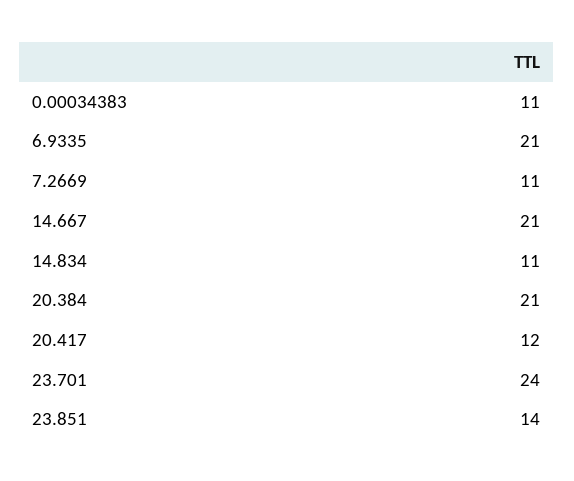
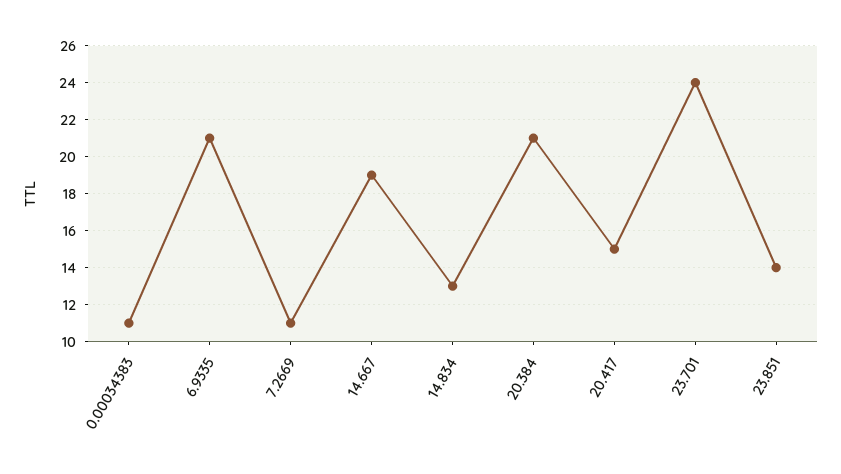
  {
    "0.00034383": 11,
    "6.9335": 21,
    "7.2669": 11,
-   "14.667": 21,
+   "14.667": 19,
-   "14.834": 11,
+   "14.834": 13,
    "20.384": 21,
-   "20.417": 12,
+   "20.417": 15,
    "23.701": 24,
    "23.851": 14
  }

